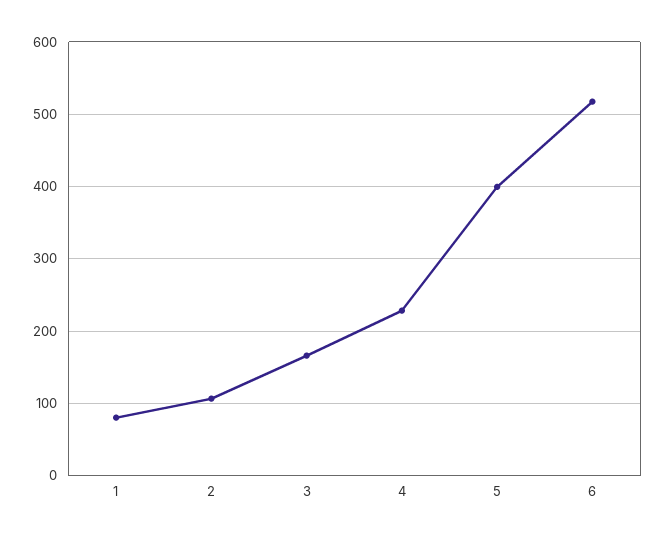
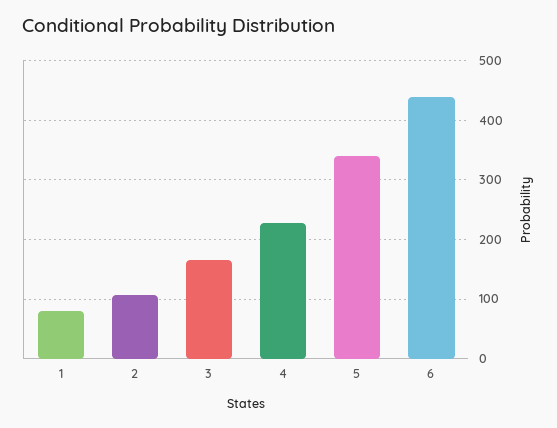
  {
    "1": 80,
    "2": 110,
    "3": 170,
    "4": 230,
-   "5": 400,
+   "5": 340,
-   "6": 520
+   "6": 440
  }

